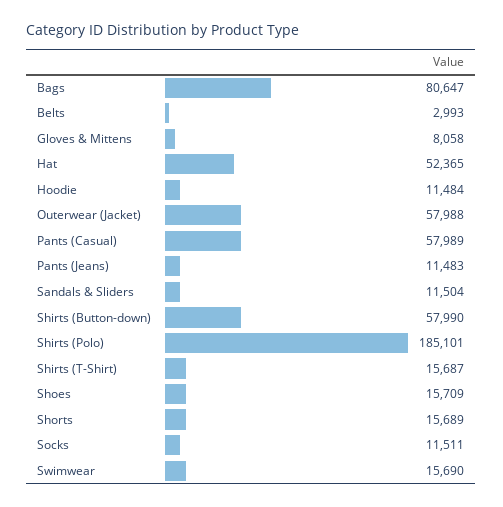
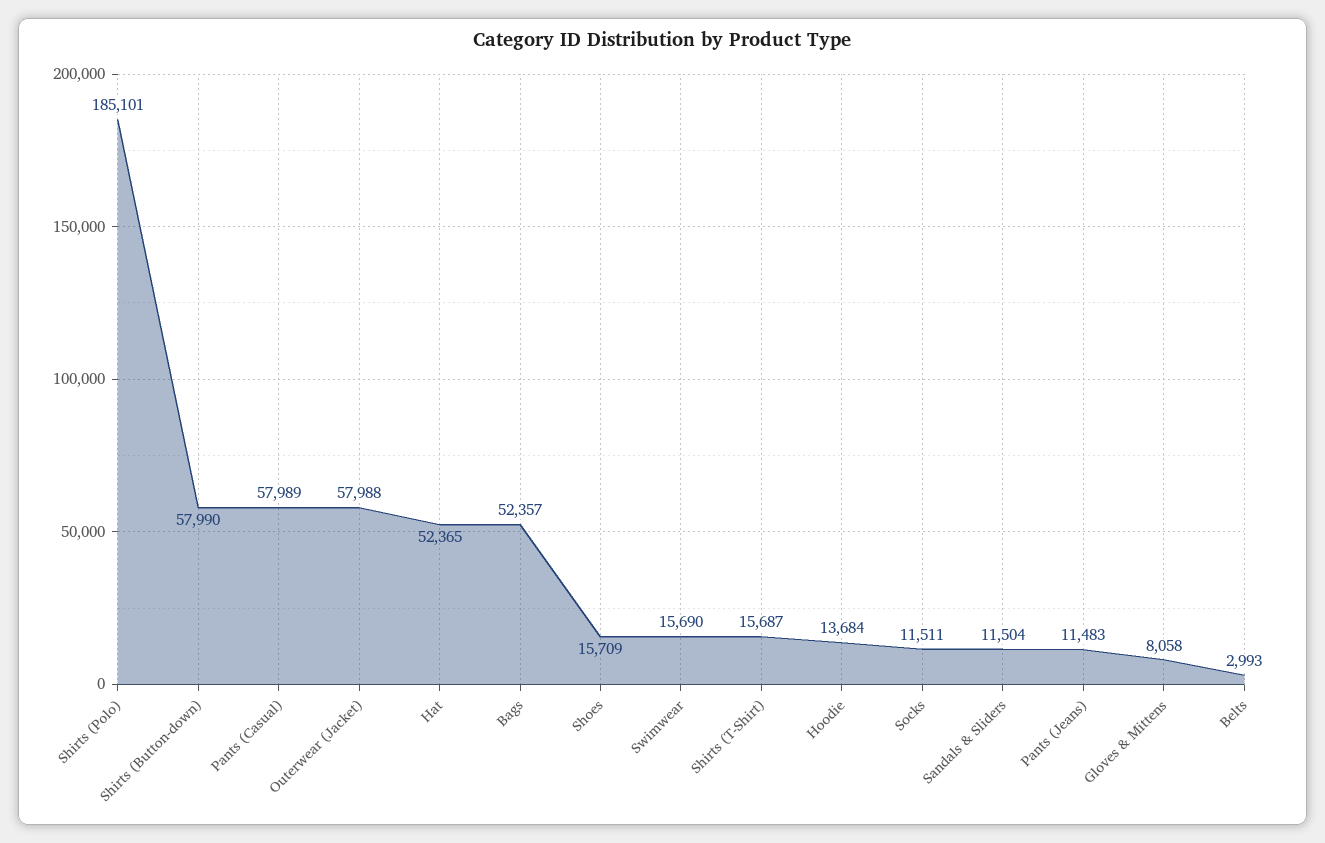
  {
-   "Bags": 80647,
+   "Bags": 52357,
    "Belts": 2993,
    "Gloves & Mittens": 8058,
    "Hat": 52365,
-   "Hoodie": 11484,
+   "Hoodie": 13684,
    "Outerwear (Jacket)": 57988,
    "Pants (Casual)": 57989,
    "Pants (Jeans)": 11483,
    "Sandals & Sliders": 11504,
    "Shirts (Button-down)": 57990,
    "Shirts (Polo)": 185101,
    "Shirts (T-Shirt)": 15687,
    "Shoes": 15709,
-   "Shorts": 15689,
    "Socks": 11511,
    "Swimwear": 15690
  }

